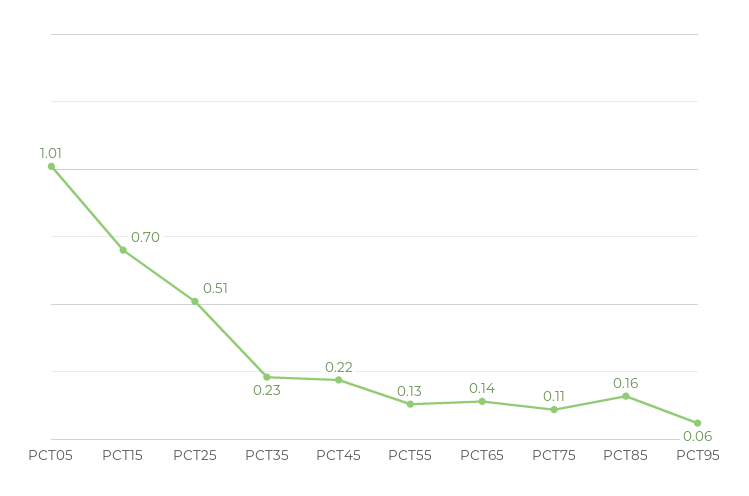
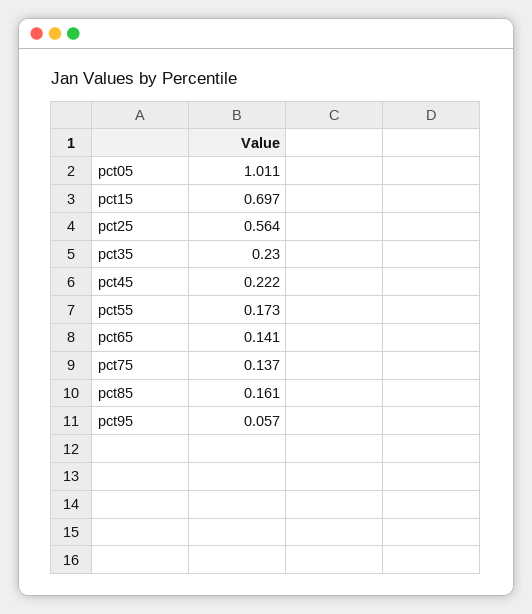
  {
    "PCT05": 1.011,
    "PCT15": 0.697,
-   "PCT25": 0.51,
+   "PCT25": 0.564,
    "PCT35": 0.23,
    "PCT45": 0.222,
-   "PCT55": 0.13,
+   "PCT55": 0.173,
    "PCT65": 0.141,
-   "PCT75": 0.11,
+   "PCT75": 0.137,
    "PCT85": 0.161,
    "PCT95": 0.057
  }

